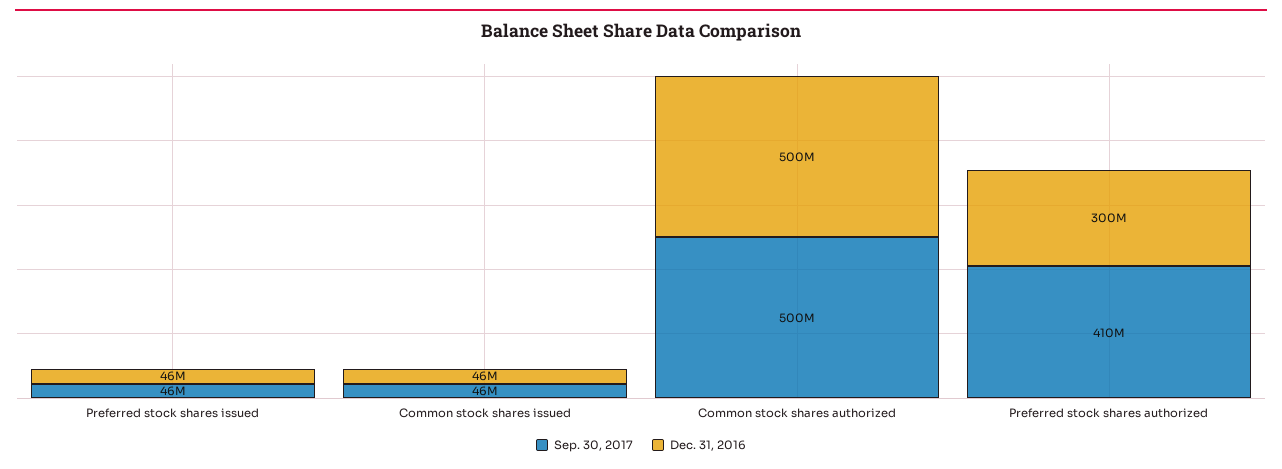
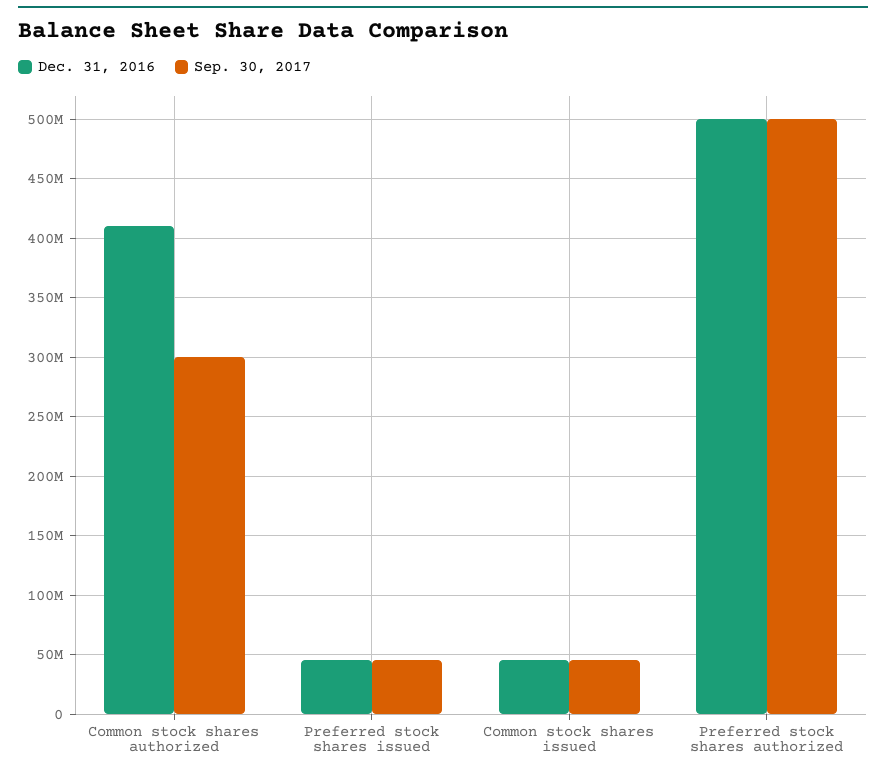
  {
    "Sep. 30, 2017": {
      "Preferred stock shares issued": 46000000,
      "Common stock shares issued": 46000000,
-     "Common stock shares authorized": 500000000,
+     "Common stock shares authorized": 300000000,
-     "Preferred stock shares authorized": 410000000
+     "Preferred stock shares authorized": 500000000
    },
    "Dec. 31, 2016": {
      "Preferred stock shares issued": 46000000,
      "Common stock shares issued": 46000000,
-     "Common stock shares authorized": 500000000,
+     "Common stock shares authorized": 410000000,
-     "Preferred stock shares authorized": 300000000
+     "Preferred stock shares authorized": 500000000
    }
  }

